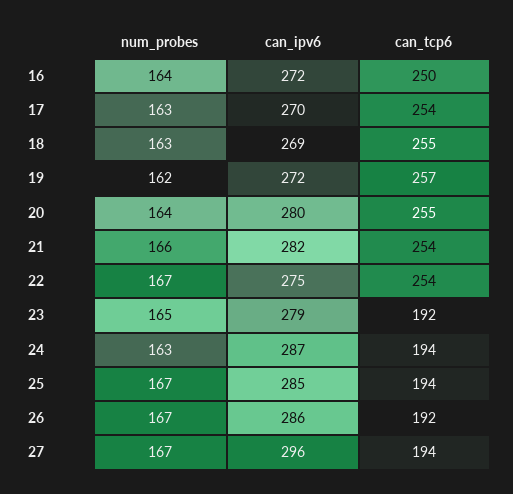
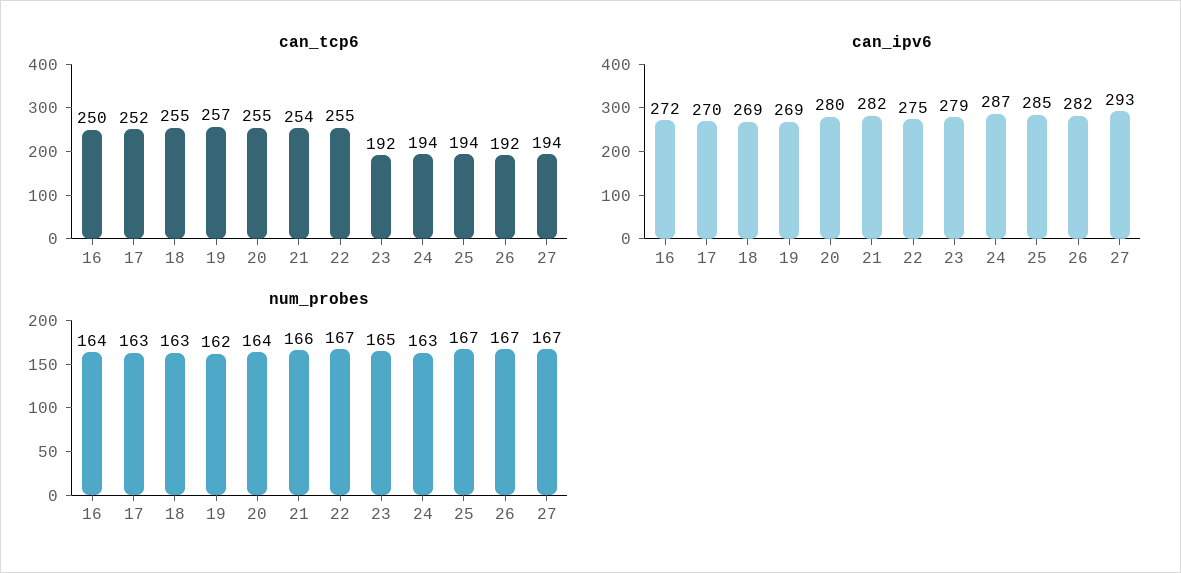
  {
    "num_probes": {
      "16": 164,
      "17": 163,
      "18": 163,
      "19": 162,
      "20": 164,
      "21": 166,
      "22": 167,
      "23": 165,
      "24": 163,
      "25": 167,
      "26": 167,
      "27": 167
    },
    "can_ipv6": {
      "16": 272,
      "17": 270,
      "18": 269,
-     "19": 272,
+     "19": 269,
      "20": 280,
      "21": 282,
      "22": 275,
      "23": 279,
      "24": 287,
      "25": 285,
-     "26": 286,
+     "26": 282,
-     "27": 296
+     "27": 293
    },
    "can_tcp6": {
      "16": 250,
-     "17": 254,
+     "17": 252,
      "18": 255,
      "19": 257,
      "20": 255,
      "21": 254,
-     "22": 254,
+     "22": 255,
      "23": 192,
      "24": 194,
      "25": 194,
      "26": 192,
      "27": 194
    }
  }

